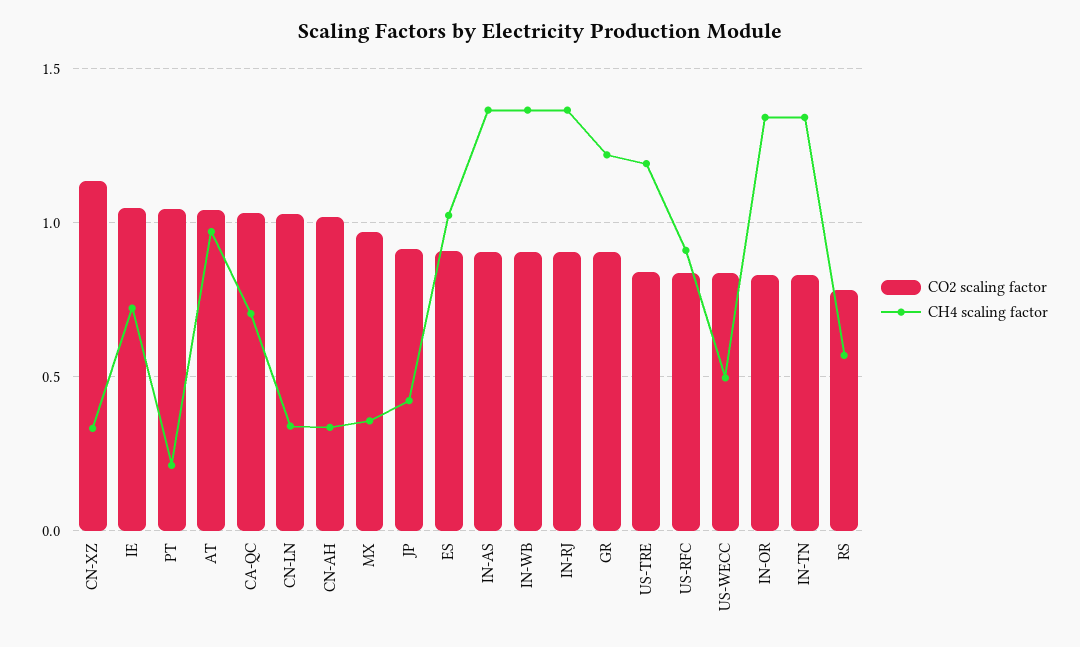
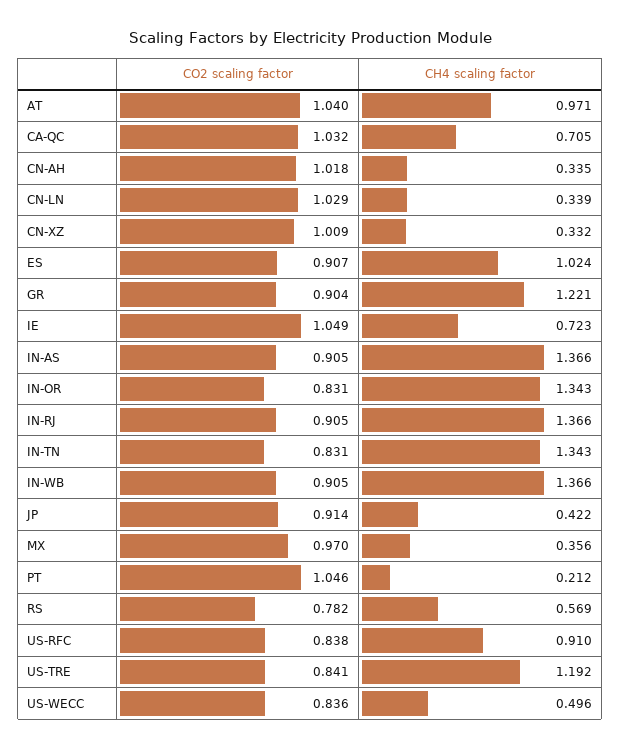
  {
    "CO2 scaling factor": {
-     "CN-XZ": 1.15,
+     "CN-XZ": 1.009,
      "IE": 1.049,
      "PT": 1.046,
      "AT": 1.04,
      "CA-QC": 1.032,
      "CN-LN": 1.029,
      "CN-AH": 1.018,
      "MX": 0.97,
      "JP": 0.914,
      "ES": 0.907,
      "IN-AS": 0.905,
      "IN-WB": 0.905,
      "IN-RJ": 0.905,
      "GR": 0.904,
      "US-TRE": 0.841,
      "US-RFC": 0.838,
      "US-WECC": 0.836,
      "IN-OR": 0.831,
      "IN-TN": 0.831,
      "RS": 0.782
    },
    "CH4 scaling factor": {
      "CN-XZ": 0.332,
      "IE": 0.723,
      "PT": 0.212,
      "AT": 0.971,
      "CA-QC": 0.705,
      "CN-LN": 0.339,
      "CN-AH": 0.335,
      "MX": 0.356,
      "JP": 0.422,
      "ES": 1.024,
      "IN-AS": 1.366,
      "IN-WB": 1.366,
      "IN-RJ": 1.366,
      "GR": 1.221,
      "US-TRE": 1.192,
      "US-RFC": 0.91,
      "US-WECC": 0.496,
      "IN-OR": 1.343,
      "IN-TN": 1.343,
      "RS": 0.569
    }
  }

